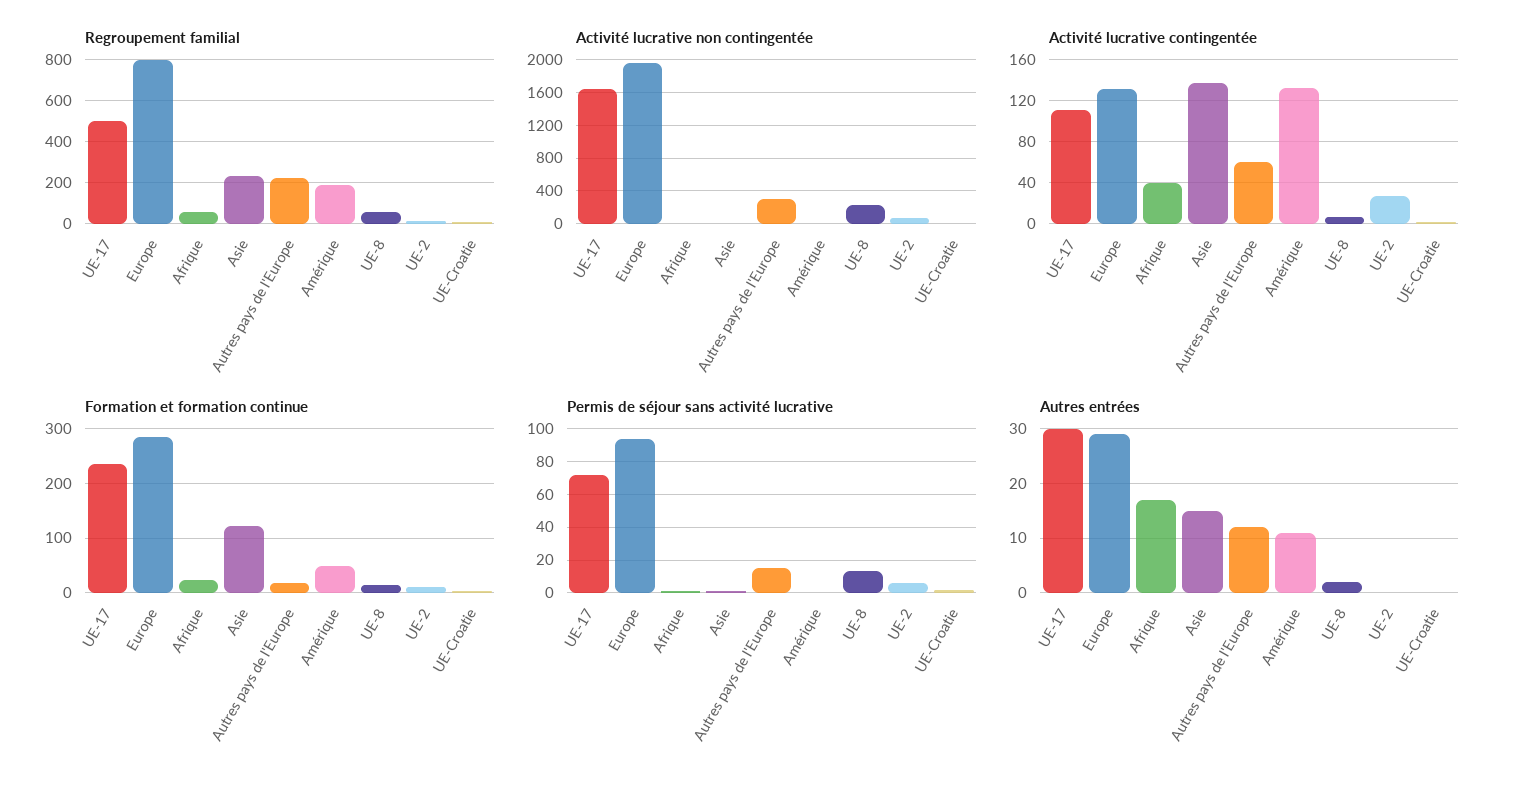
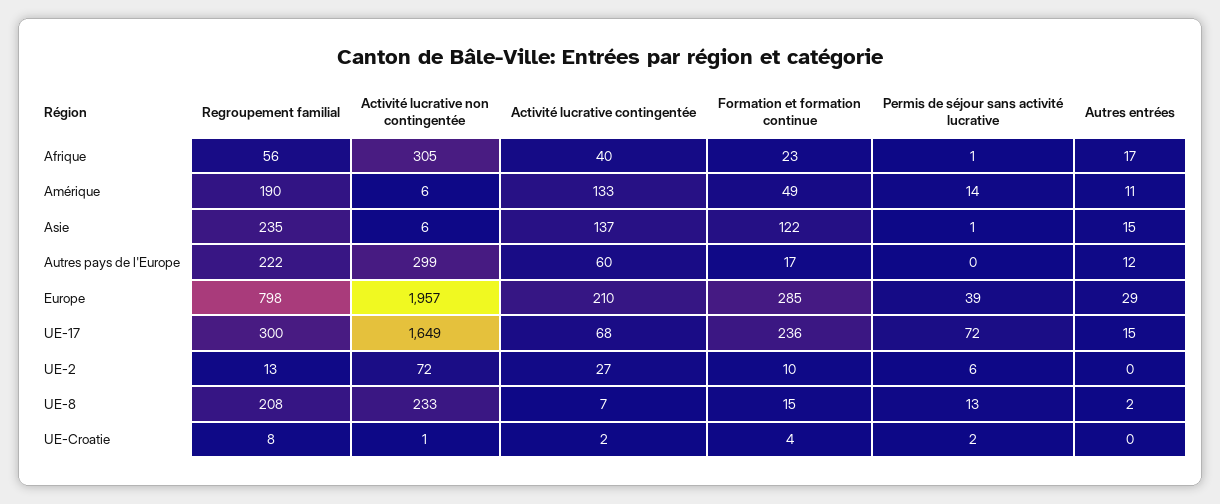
  {
    "Regroupement familial": {
-     "UE-17": 500,
+     "UE-17": 300,
      "Europe": 798,
      "Afrique": 56,
      "Asie": 235,
      "Autres pays de l'Europe": 222,
      "Amérique": 190,
-     "UE-8": 50,
+     "UE-8": 208,
      "UE-2": 13,
      "UE-Croatie": 8
    },
    "Activité lucrative non contingentée": {
      "UE-17": 1649,
      "Europe": 1957,
-     "Afrique": 0,
+     "Afrique": 305,
      "Asie": 6,
      "Autres pays de l'Europe": 299,
      "Amérique": 6,
      "UE-8": 233,
      "UE-2": 72,
      "UE-Croatie": 1
    },
    "Activité lucrative contingentée": {
-     "UE-17": 110,
+     "UE-17": 68,
-     "Europe": 130,
+     "Europe": 210,
      "Afrique": 40,
      "Asie": 137,
      "Autres pays de l'Europe": 60,
      "Amérique": 133,
      "UE-8": 7,
      "UE-2": 27,
      "UE-Croatie": 2
    },
    "Formation et formation continue": {
      "UE-17": 236,
      "Europe": 285,
      "Afrique": 23,
      "Asie": 122,
      "Autres pays de l'Europe": 17,
      "Amérique": 49,
      "UE-8": 15,
      "UE-2": 10,
      "UE-Croatie": 4
    },
    "Permis de séjour sans activité lucrative": {
      "UE-17": 72,
-     "Europe": 95,
+     "Europe": 39,
      "Afrique": 1,
      "Asie": 1,
-     "Autres pays de l'Europe": 15,
+     "Autres pays de l'Europe": 0,
-     "Amérique": 0,
+     "Amérique": 14,
      "UE-8": 13,
      "UE-2": 6,
      "UE-Croatie": 2
    },
    "Autres entrées": {
-     "UE-17": 30,
+     "UE-17": 15,
      "Europe": 29,
      "Afrique": 17,
      "Asie": 15,
      "Autres pays de l'Europe": 12,
      "Amérique": 11,
      "UE-8": 2,
      "UE-2": 0,
      "UE-Croatie": 0
    }
  }

